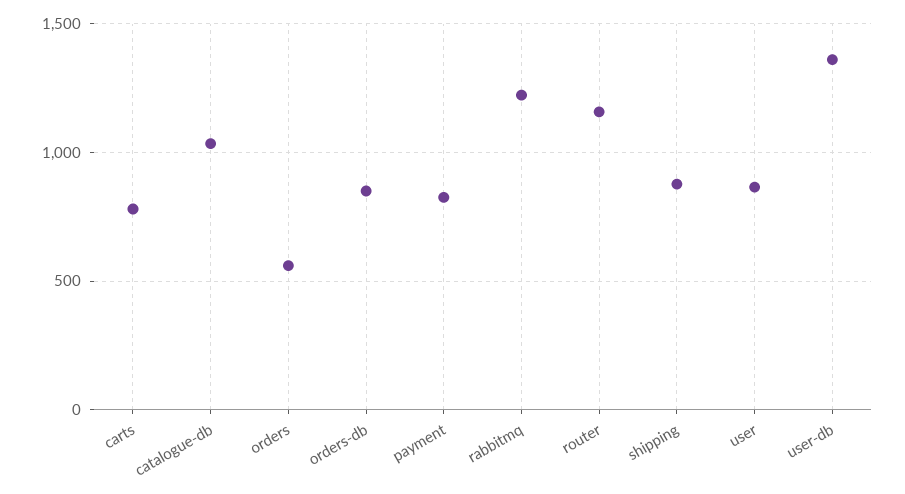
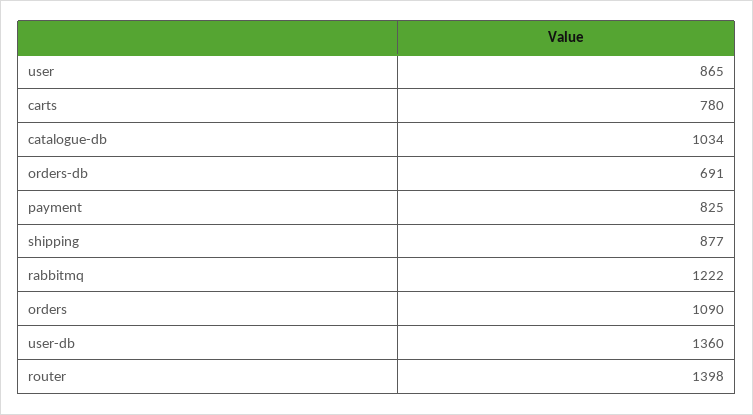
  {
    "carts": 780,
    "catalogue-db": 1034,
-   "orders": 550,
+   "orders": 1090,
-   "orders-db": 850,
+   "orders-db": 691,
    "payment": 825,
    "rabbitmq": 1222,
-   "router": 1150,
+   "router": 1398,
    "shipping": 877,
    "user": 865,
    "user-db": 1360
  }

